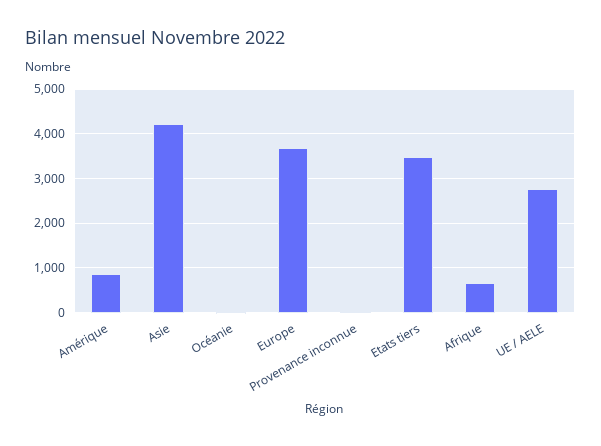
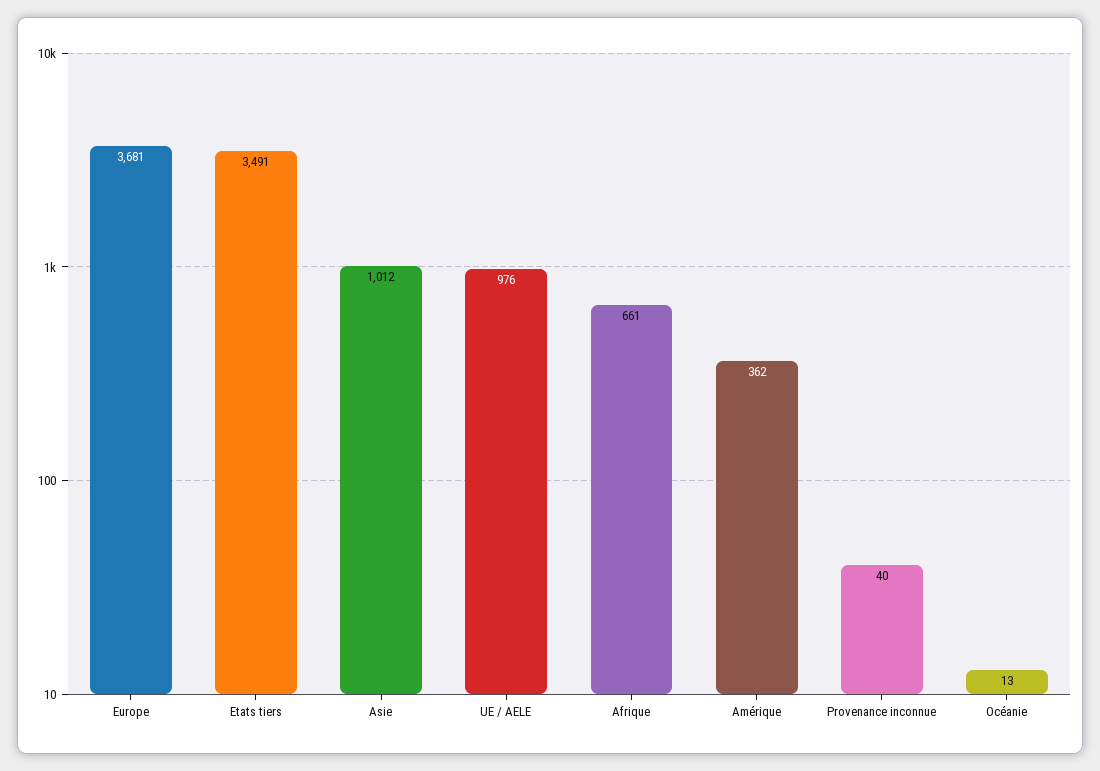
  {
-   "Amérique": 800,
+   "Amérique": 362,
-   "Asie": 4200,
+   "Asie": 1012,
    "Océanie": 13,
    "Europe": 3681,
    "Provenance inconnue": 40,
    "Etats tiers": 3491,
    "Afrique": 661,
-   "UE / AELE": 2800
+   "UE / AELE": 976
  }

